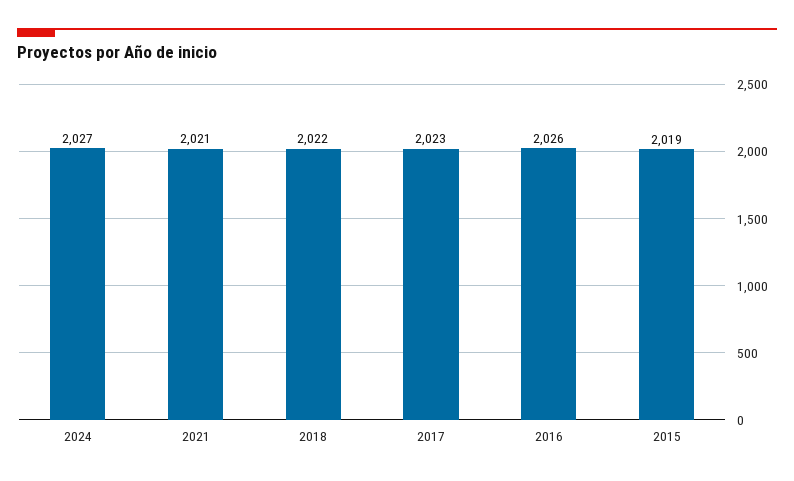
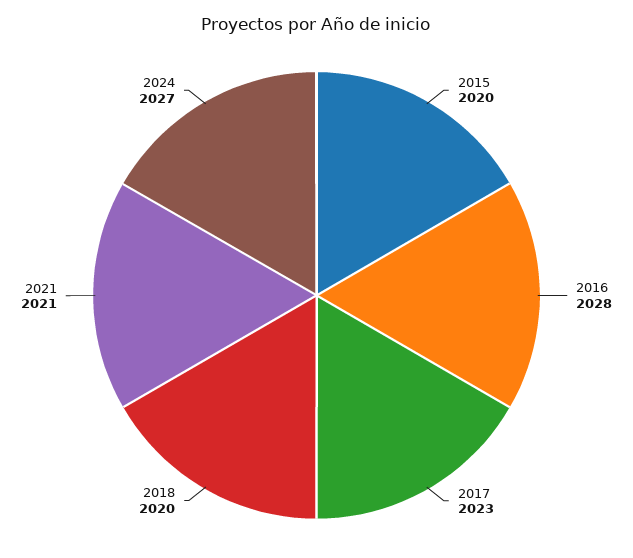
  {
    "2024": 2027,
    "2021": 2021,
-   "2018": 2022,
+   "2018": 2020,
    "2017": 2023,
-   "2016": 2026,
+   "2016": 2028,
-   "2015": 2019
+   "2015": 2020
  }

